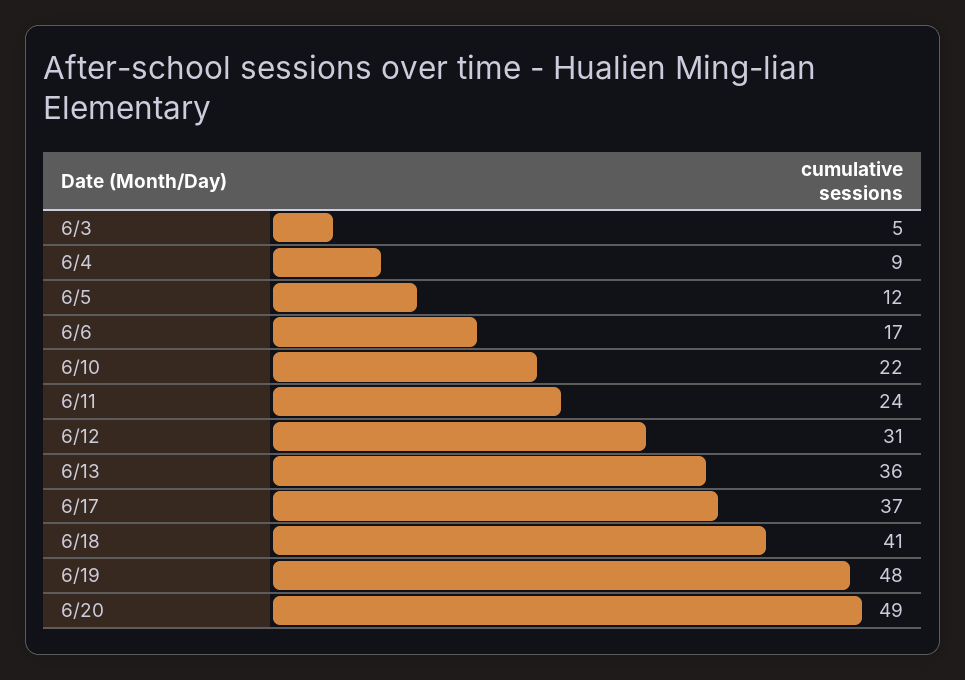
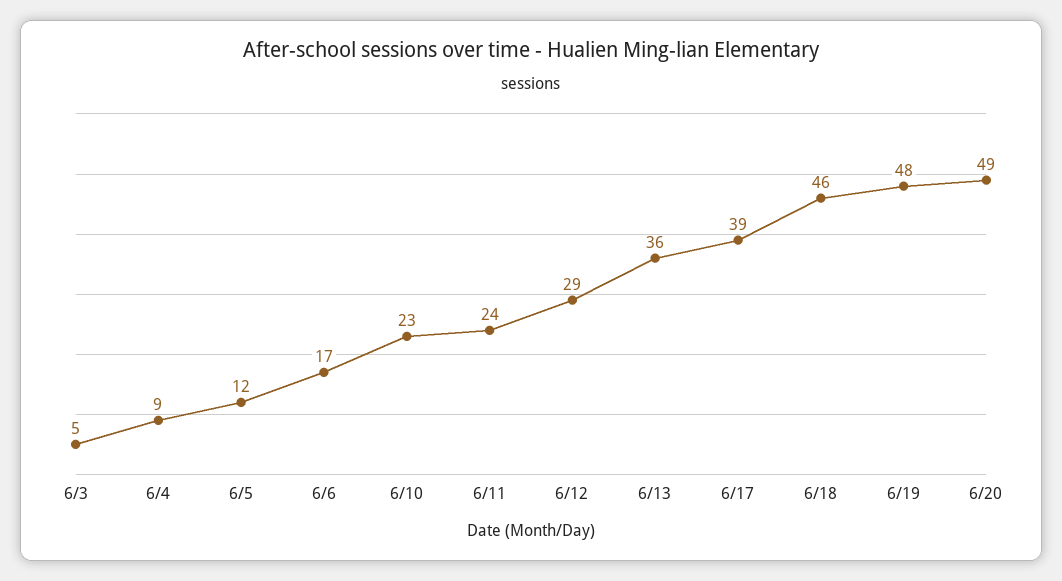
  {
    "6/3": 5,
    "6/4": 9,
    "6/5": 12,
    "6/6": 17,
-   "6/10": 22,
+   "6/10": 23,
    "6/11": 24,
-   "6/12": 31,
+   "6/12": 29,
    "6/13": 36,
-   "6/17": 37,
+   "6/17": 39,
-   "6/18": 41,
+   "6/18": 46,
    "6/19": 48,
    "6/20": 49
  }

